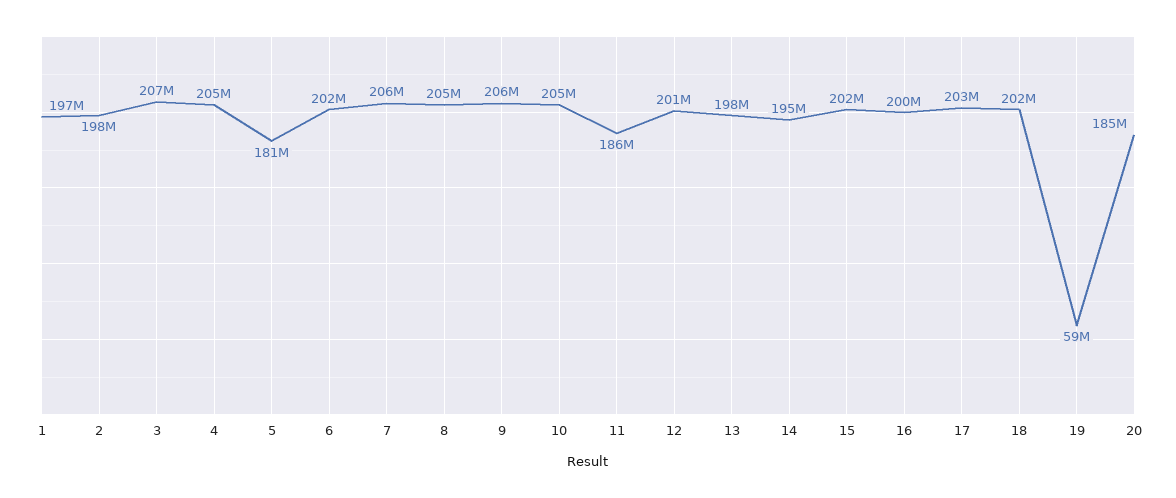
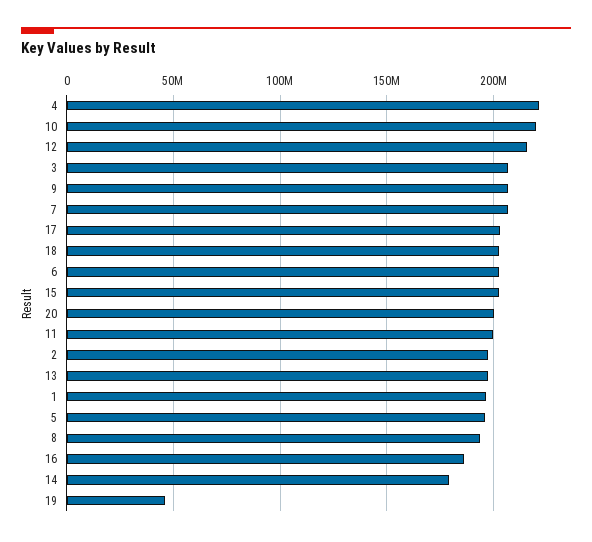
  {
    "1": 197000000,
    "2": 198000000,
    "3": 207000000,
-   "4": 205000000,
+   "4": 220000000,
-   "5": 181000000,
+   "5": 195000000,
    "6": 202000000,
    "7": 206000000,
-   "8": 205000000,
+   "8": 195000000,
    "9": 206000000,
-   "10": 205000000,
+   "10": 220000000,
-   "11": 186000000,
+   "11": 200000000,
-   "12": 201000000,
+   "12": 215000000,
    "13": 198000000,
-   "14": 195000000,
+   "14": 180000000,
    "15": 202000000,
-   "16": 200000000,
+   "16": 185000000,
    "17": 203000000,
    "18": 202000000,
-   "19": 59000000,
+   "19": 45000000,
-   "20": 185000000
+   "20": 200000000
  }

